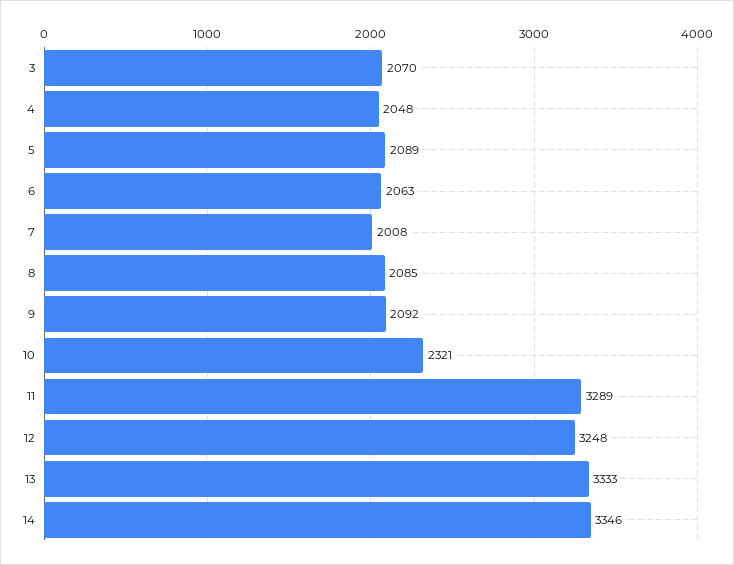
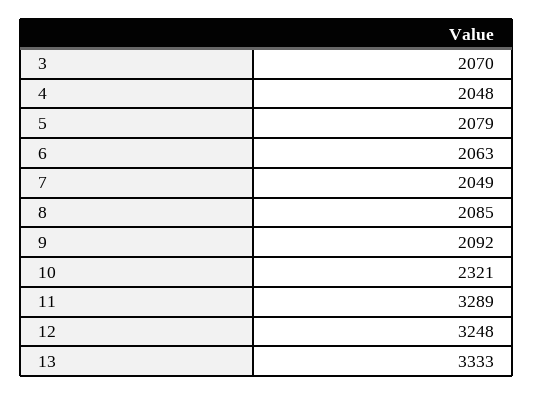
  {
    "3": 2070,
    "4": 2048,
-   "5": 2089,
+   "5": 2079,
    "6": 2063,
-   "7": 2008,
+   "7": 2049,
    "8": 2085,
    "9": 2092,
    "10": 2321,
    "11": 3289,
    "12": 3248,
-   "13": 3333,
+   "13": 3333
-   "14": 3346
  }

